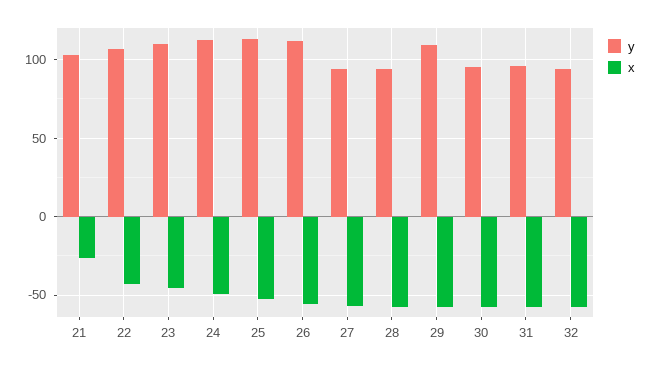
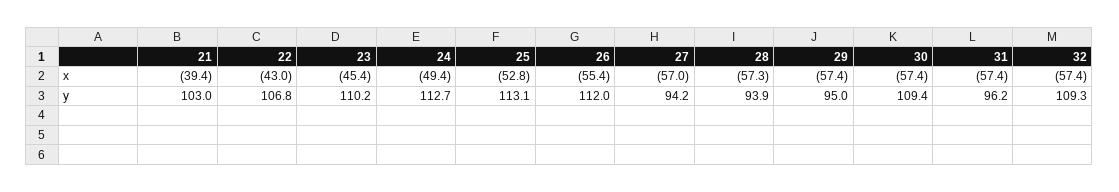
  {
    "y": {
      "21": 103,
      "22": 106.8,
      "23": 110.2,
      "24": 112.7,
      "25": 113.1,
      "26": 112,
      "27": 94.2,
      "28": 93.9,
-     "29": 110,
+     "29": 95,
-     "30": 95,
+     "30": 109.4,
      "31": 96.2,
-     "32": 95
+     "32": 109.3
    },
    "x": {
-     "21": -25,
+     "21": -39.4,
      "22": -43,
      "23": -45.4,
      "24": -49.4,
      "25": -52.8,
      "26": -55.4,
      "27": -57,
      "28": -57.3,
      "29": -57.4,
      "30": -57.4,
      "31": -57.4,
      "32": -57.4
    }
  }

